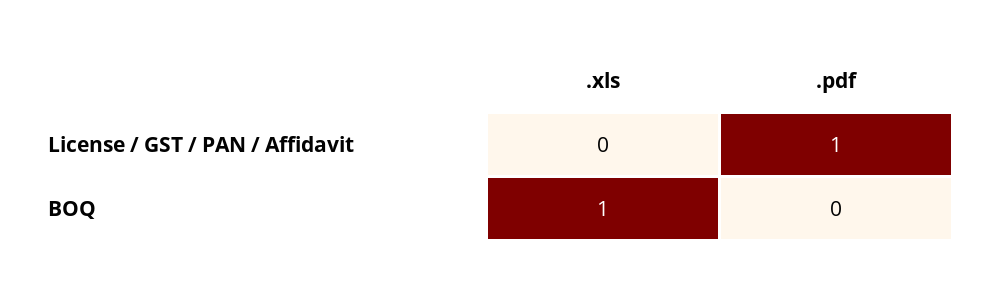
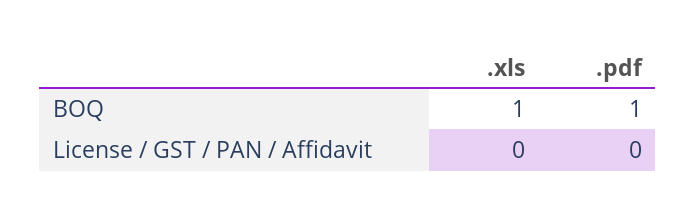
  {
    ".xls": {
      "License / GST / PAN / Affidavit": 0,
      "BOQ": 1
    },
    ".pdf": {
-     "License / GST / PAN / Affidavit": 1,
+     "License / GST / PAN / Affidavit": 0,
-     "BOQ": 0
+     "BOQ": 1
    }
  }

